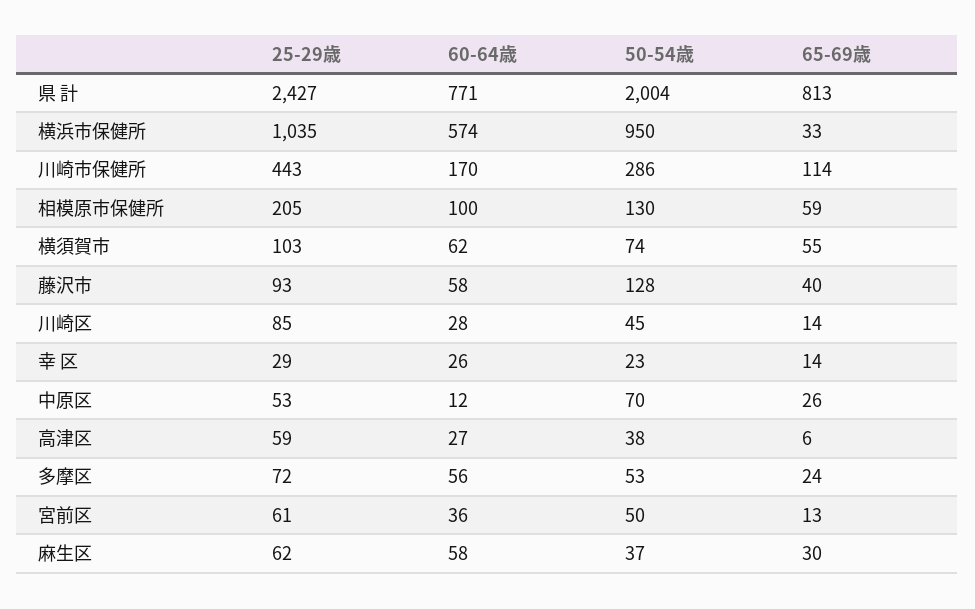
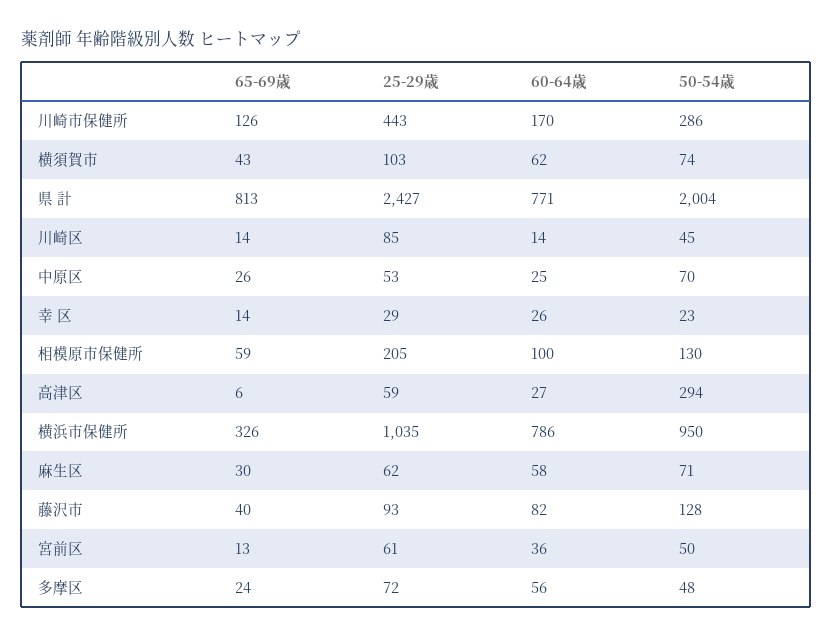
  {
    "25-29歳": {
      "県 計": 2427,
      "横浜市保健所": 1035,
      "川崎市保健所": 443,
      "相模原市保健所": 205,
      "横須賀市": 103,
      "藤沢市": 93,
      "川崎区": 85,
      "幸 区": 29,
      "中原区": 53,
      "高津区": 59,
      "多摩区": 72,
      "宮前区": 61,
      "麻生区": 62
    },
    "60-64歳": {
      "県 計": 771,
-     "横浜市保健所": 574,
+     "横浜市保健所": 786,
      "川崎市保健所": 170,
      "相模原市保健所": 100,
      "横須賀市": 62,
-     "藤沢市": 58,
+     "藤沢市": 82,
-     "川崎区": 28,
+     "川崎区": 14,
      "幸 区": 26,
-     "中原区": 12,
+     "中原区": 25,
      "高津区": 27,
      "多摩区": 56,
      "宮前区": 36,
      "麻生区": 58
    },
    "50-54歳": {
      "県 計": 2004,
      "横浜市保健所": 950,
      "川崎市保健所": 286,
      "相模原市保健所": 130,
      "横須賀市": 74,
      "藤沢市": 128,
      "川崎区": 45,
      "幸 区": 23,
      "中原区": 70,
-     "高津区": 38,
+     "高津区": 294,
-     "多摩区": 53,
+     "多摩区": 48,
      "宮前区": 50,
-     "麻生区": 37
+     "麻生区": 71
    },
    "65-69歳": {
      "県 計": 813,
-     "横浜市保健所": 33,
+     "横浜市保健所": 326,
-     "川崎市保健所": 114,
+     "川崎市保健所": 126,
      "相模原市保健所": 59,
-     "横須賀市": 55,
+     "横須賀市": 43,
      "藤沢市": 40,
      "川崎区": 14,
      "幸 区": 14,
      "中原区": 26,
      "高津区": 6,
      "多摩区": 24,
      "宮前区": 13,
      "麻生区": 30
    }
  }

